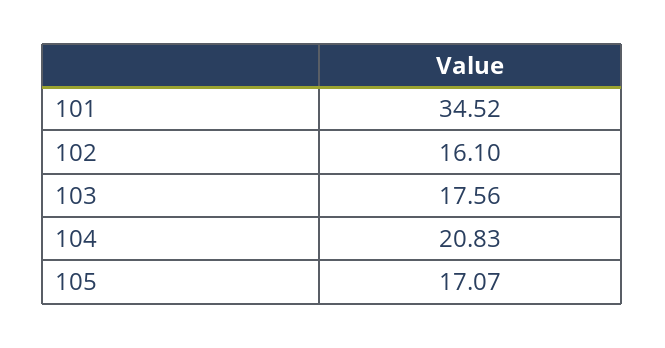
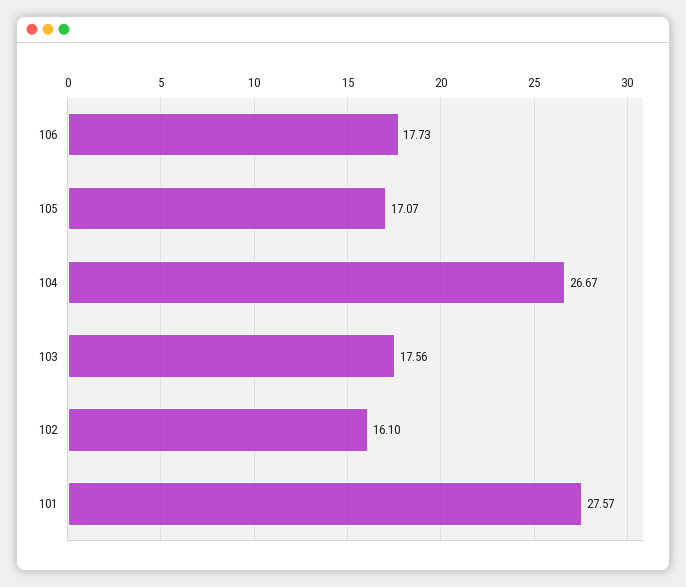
  {
-   "101": 34.52,
+   "101": 27.57,
    "102": 16.1,
    "103": 17.56,
-   "104": 20.83,
+   "104": 26.67,
-   "105": 17.07
+   "105": 17.07,
+   "106": 17.73
  }

